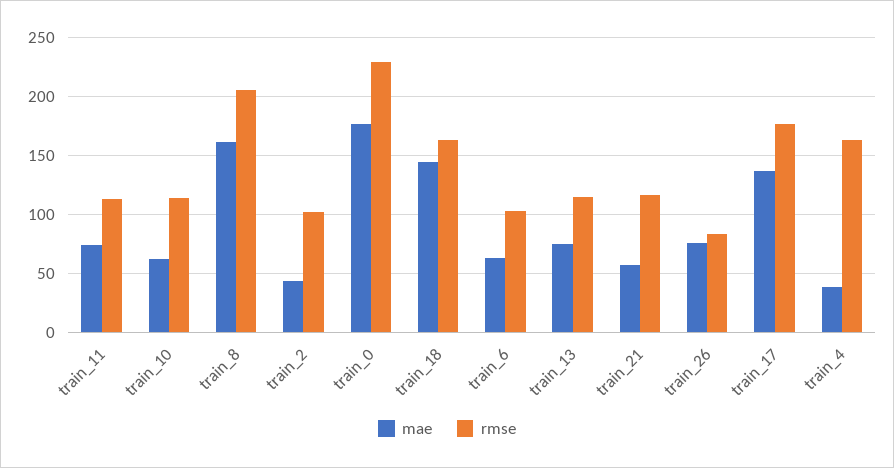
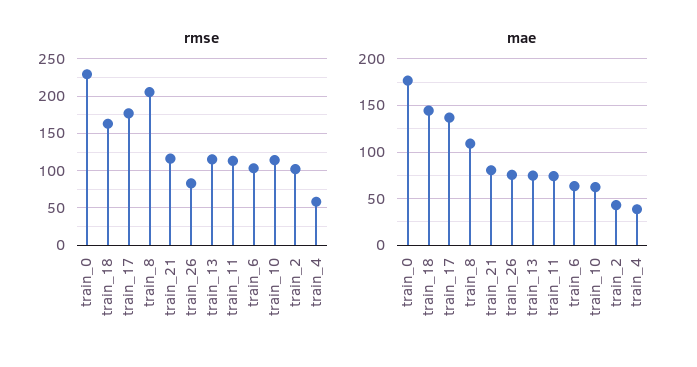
  {
    "mae": {
      "train_11": 70,
      "train_10": 60,
-     "train_8": 160,
+     "train_8": 110,
      "train_2": 40,
      "train_0": 180,
      "train_18": 140,
      "train_6": 60,
      "train_13": 70,
-     "train_21": 60,
+     "train_21": 80,
      "train_26": 80,
      "train_17": 140,
      "train_4": 40
    },
    "rmse": {
      "train_11": 110,
      "train_10": 110,
      "train_8": 210,
      "train_2": 100,
      "train_0": 230,
      "train_18": 160,
      "train_6": 100,
      "train_13": 120,
      "train_21": 120,
      "train_26": 80,
      "train_17": 180,
-     "train_4": 160
+     "train_4": 60
    }
  }

